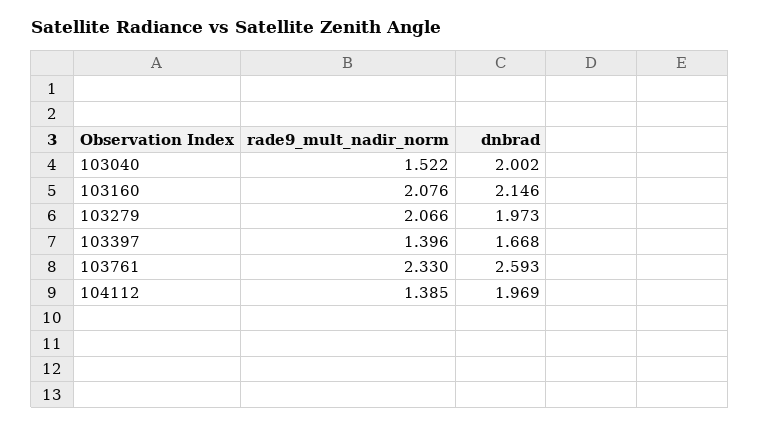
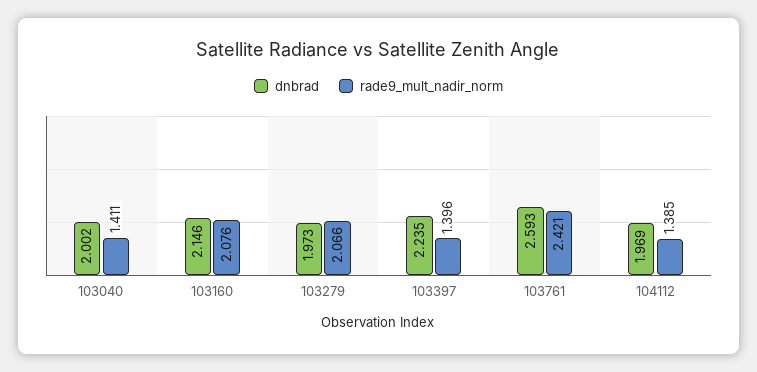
  {
    "rade9_mult_nadir_norm": {
-     "103040": 1.522,
+     "103040": 1.411,
      "103160": 2.076,
      "103279": 2.066,
      "103397": 1.396,
-     "103761": 2.33,
+     "103761": 2.421,
      "104112": 1.385
    },
    "dnbrad": {
      "103040": 2.002,
      "103160": 2.146,
      "103279": 1.973,
-     "103397": 1.668,
+     "103397": 2.235,
      "103761": 2.593,
      "104112": 1.969
    }
  }

